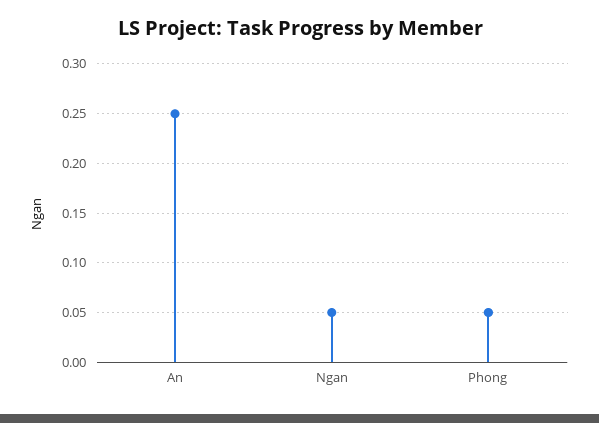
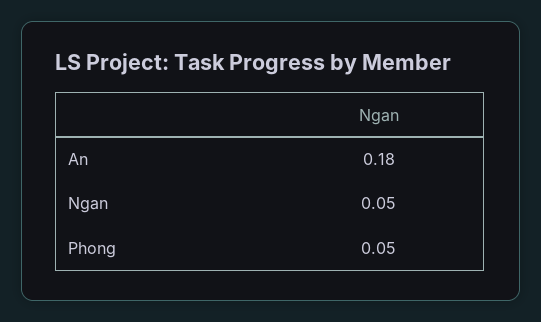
  {
-   "An": 0.25,
+   "An": 0.18,
    "Ngan": 0.05,
    "Phong": 0.05
  }

